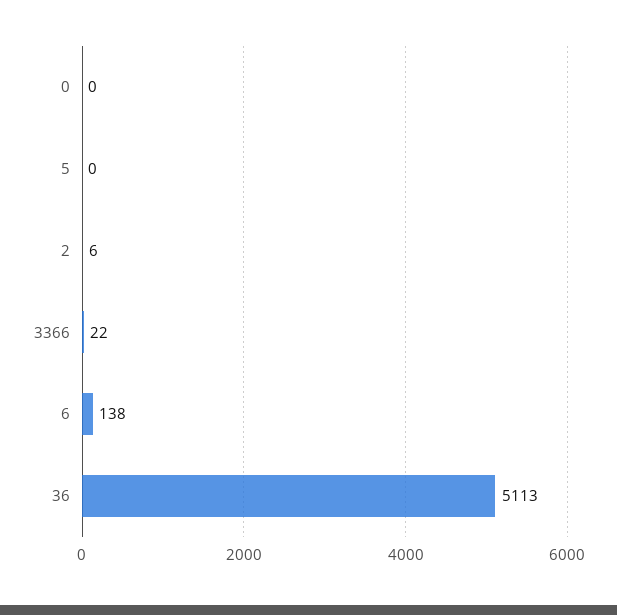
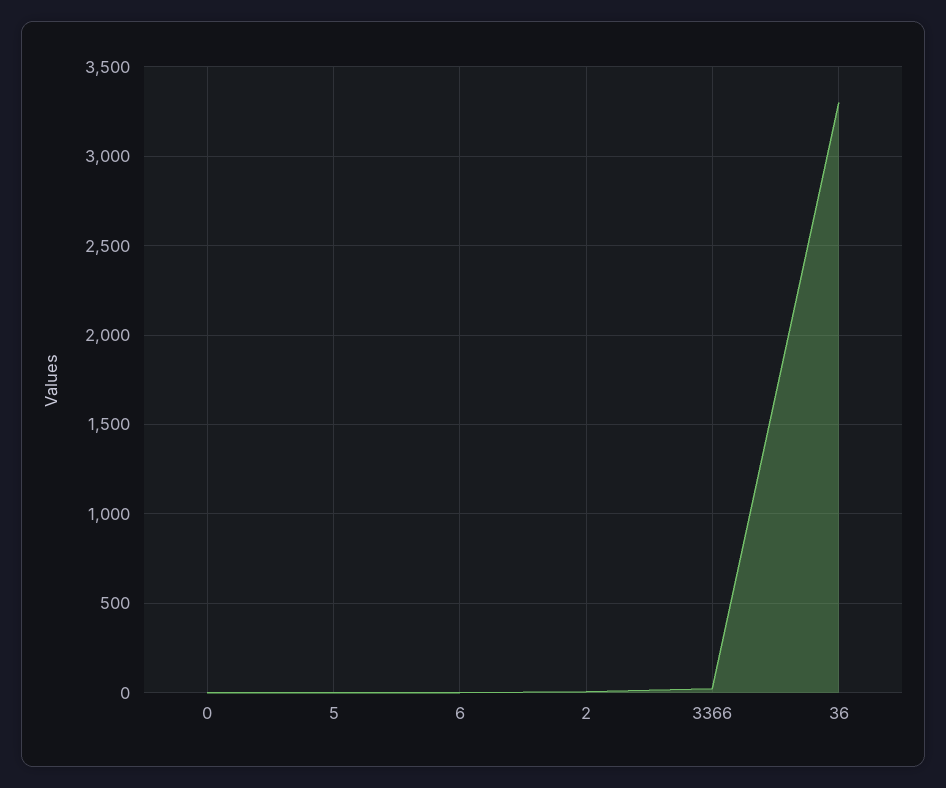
  {
    "0": 0,
    "5": 0,
    "2": 6,
    "3366": 22,
-   "6": 138,
+   "6": 0,
-   "36": 5113
+   "36": 3300
  }

